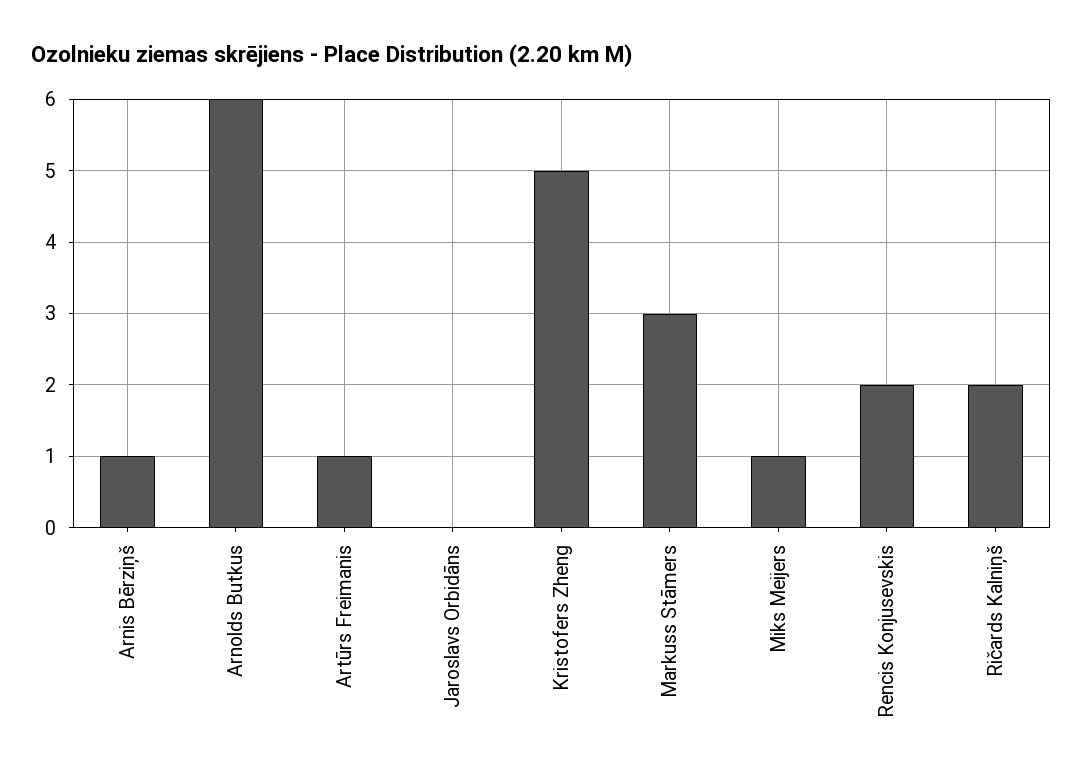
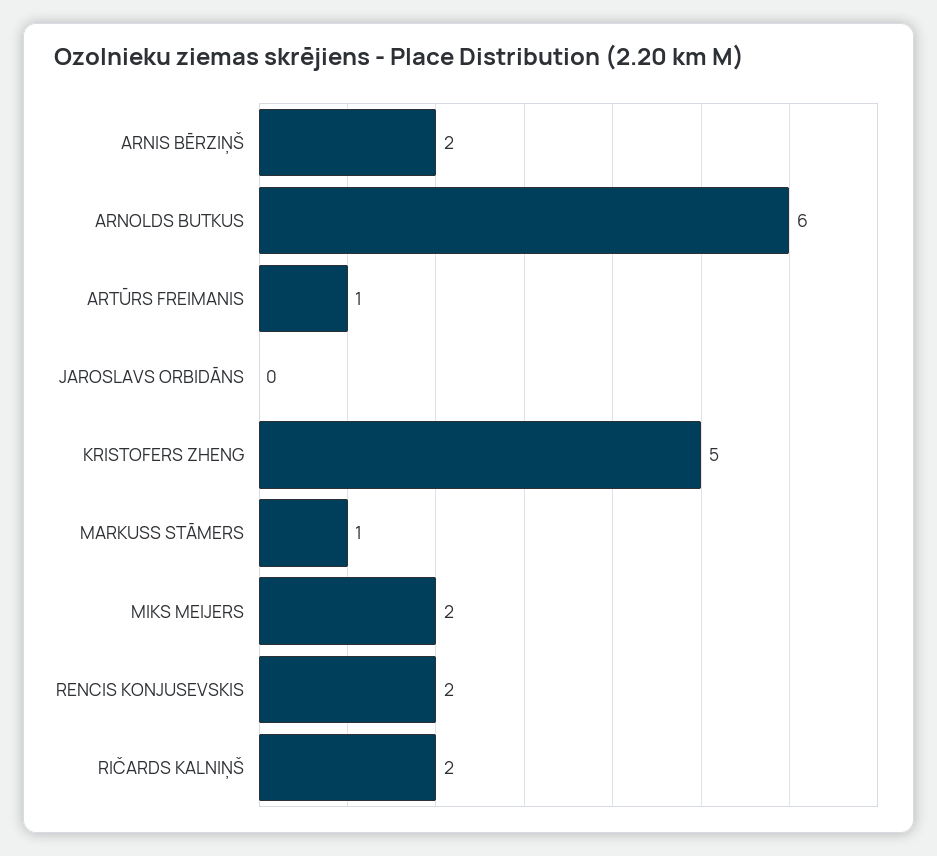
  {
-   "Arnis Bērziņš": 1,
+   "Arnis Bērziņš": 2,
    "Arnolds Butkus": 6,
    "Artūrs Freimanis": 1,
    "Jaroslavs Orbidāns": 0,
    "Kristofers Zheng": 5,
-   "Markuss Stāmers": 3,
+   "Markuss Stāmers": 1,
-   "Miks Meijers": 1,
+   "Miks Meijers": 2,
    "Rencis Konjusevskis": 2,
    "Ričards Kalniņš": 2
  }

